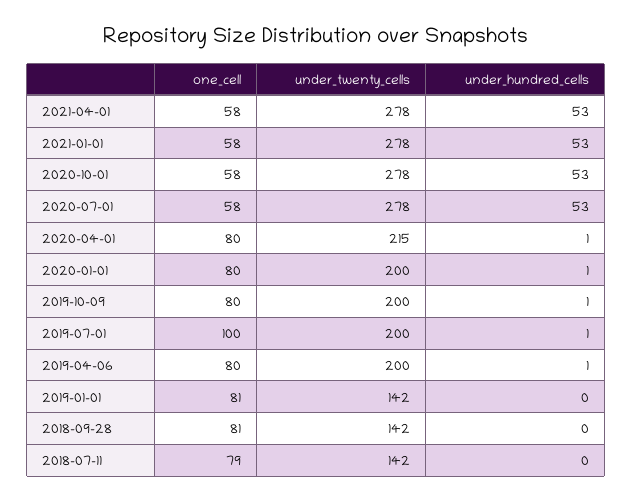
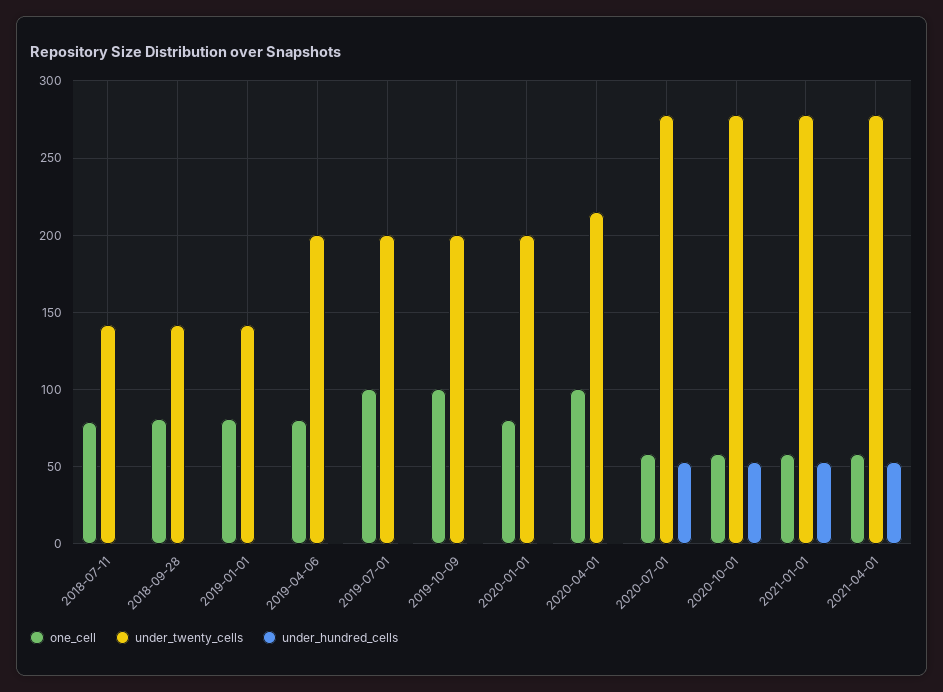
  {
    "one_cell": {
      "2021-04-01": 58,
      "2021-01-01": 58,
      "2020-10-01": 58,
      "2020-07-01": 58,
-     "2020-04-01": 80,
+     "2020-04-01": 100,
      "2020-01-01": 80,
-     "2019-10-09": 80,
+     "2019-10-09": 100,
      "2019-07-01": 100,
      "2019-04-06": 80,
      "2019-01-01": 81,
      "2018-09-28": 81,
      "2018-07-11": 79
    },
    "under_twenty_cells": {
      "2021-04-01": 278,
      "2021-01-01": 278,
      "2020-10-01": 278,
      "2020-07-01": 278,
      "2020-04-01": 215,
      "2020-01-01": 200,
      "2019-10-09": 200,
      "2019-07-01": 200,
      "2019-04-06": 200,
      "2019-01-01": 142,
      "2018-09-28": 142,
      "2018-07-11": 142
    },
    "under_hundred_cells": {
      "2021-04-01": 53,
      "2021-01-01": 53,
      "2020-10-01": 53,
      "2020-07-01": 53,
      "2020-04-01": 1,
      "2020-01-01": 1,
      "2019-10-09": 1,
      "2019-07-01": 1,
      "2019-04-06": 1,
      "2019-01-01": 0,
      "2018-09-28": 0,
      "2018-07-11": 0
    }
  }

